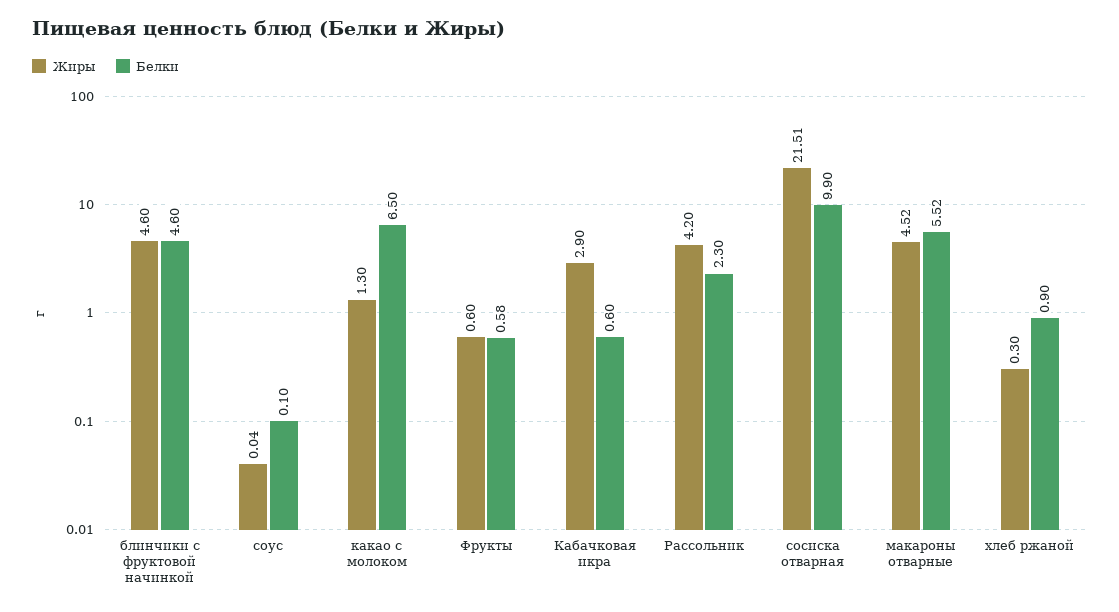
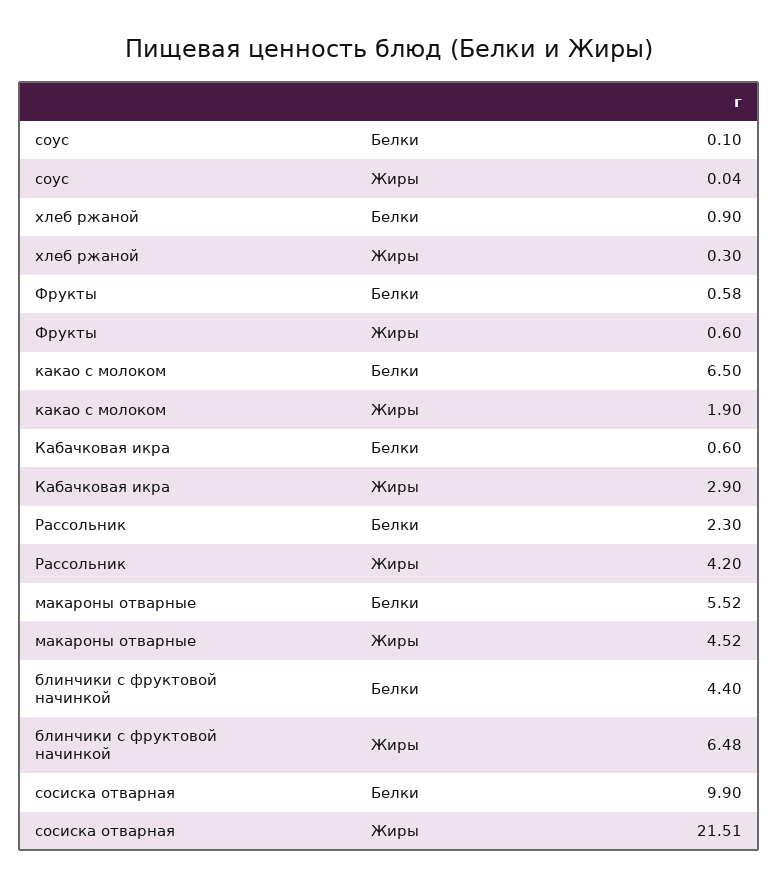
  {
    "Жиры": {
-     "блинчики с фруктовой начинкой": 4.6,
+     "блинчики с фруктовой начинкой": 6.48,
      "соус": 0.04,
-     "какао с молоком": 1.3,
+     "какао с молоком": 1.9,
      "Фрукты": 0.6,
      "Кабачковая икра": 2.9,
      "Рассольник": 4.2,
      "сосиска отварная": 21.51,
      "макароны отварные": 4.52,
      "хлеб ржаной": 0.3
    },
    "Белки": {
-     "блинчики с фруктовой начинкой": 4.6,
+     "блинчики с фруктовой начинкой": 4.4,
      "соус": 0.1,
      "какао с молоком": 6.5,
      "Фрукты": 0.58,
      "Кабачковая икра": 0.6,
      "Рассольник": 2.3,
      "сосиска отварная": 9.9,
      "макароны отварные": 5.52,
      "хлеб ржаной": 0.9
    }
  }

